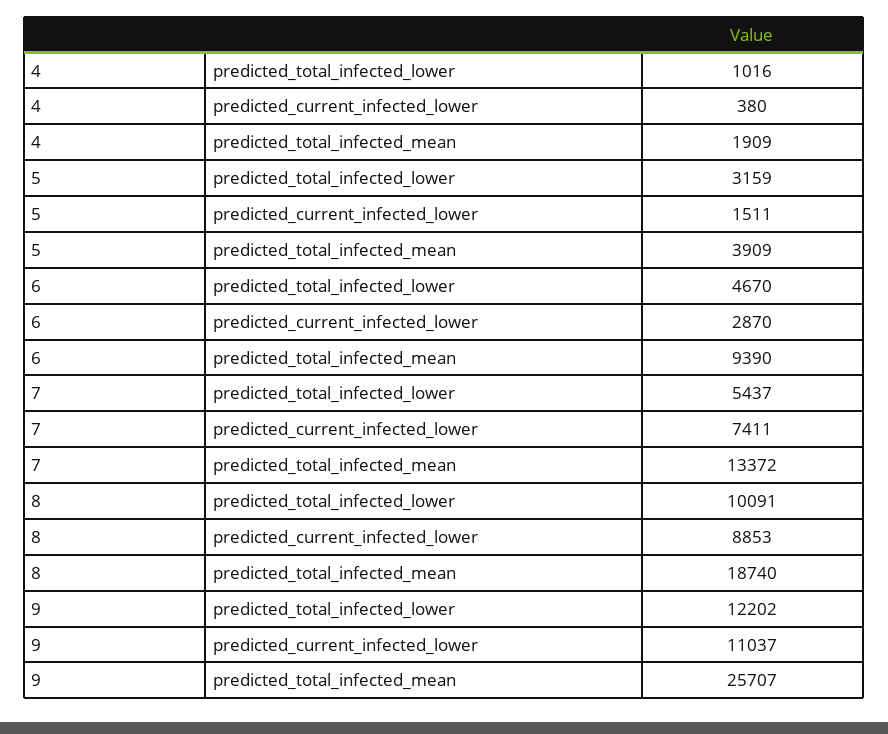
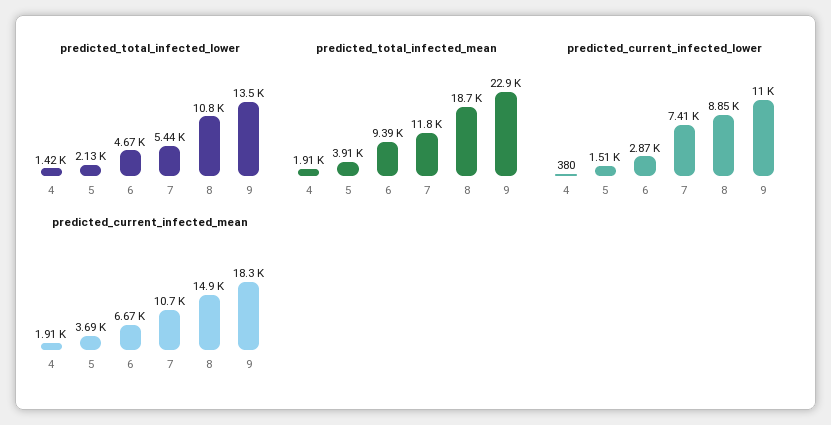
  {
    "predicted_total_infected_lower": {
-     "4": 1016,
+     "4": 1420,
-     "5": 3159,
+     "5": 2130,
      "6": 4670,
      "7": 5437,
-     "8": 10091,
+     "8": 10800,
-     "9": 12202
+     "9": 13500
    },
    "predicted_current_infected_lower": {
      "4": 380,
      "5": 1511,
      "6": 2870,
      "7": 7411,
      "8": 8853,
      "9": 11037
    },
    "predicted_total_infected_mean": {
      "4": 1909,
      "5": 3909,
      "6": 9390,
-     "7": 13372,
+     "7": 11800,
      "8": 18740,
-     "9": 25707
+     "9": 22900
-   }
+   },
+   "predicted_current_infected_mean": {
+     "4": 1910,
+     "5": 3690,
+     "6": 6670,
+     "7": 10700,
+     "8": 14900,
+     "9": 18300
+   }
  }

